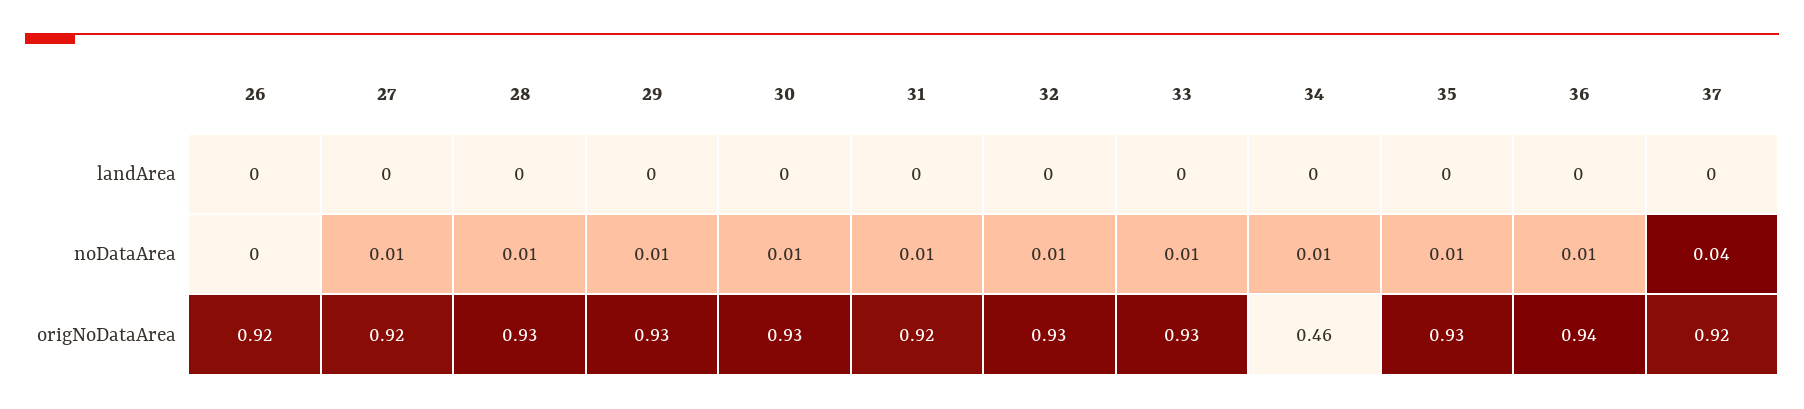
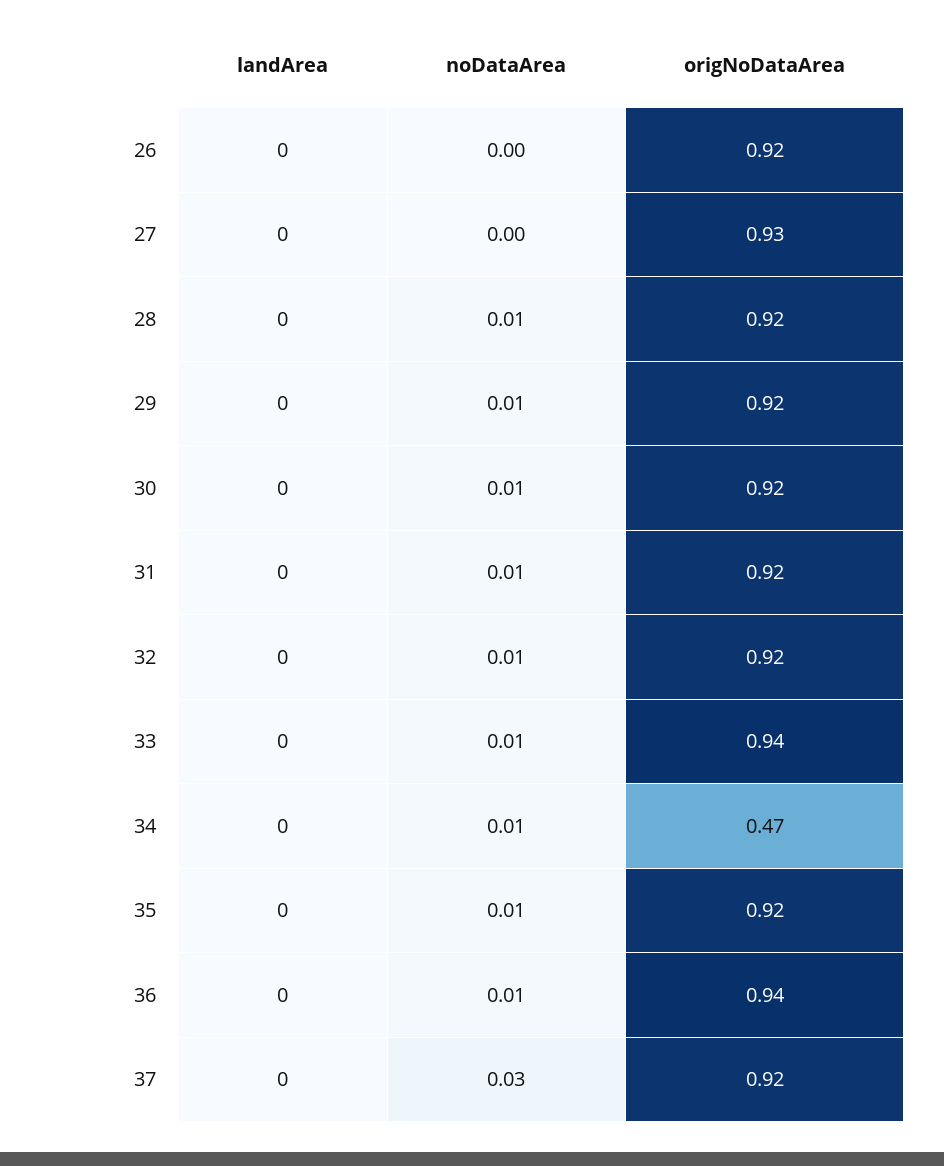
  {
    "26": {
      "landArea": 0,
      "noDataArea": 0,
      "origNoDataArea": 0.92
    },
    "27": {
      "landArea": 0,
-     "noDataArea": 0.01,
+     "noDataArea": 0,
-     "origNoDataArea": 0.92
+     "origNoDataArea": 0.93
    },
    "28": {
      "landArea": 0,
      "noDataArea": 0.01,
-     "origNoDataArea": 0.93
+     "origNoDataArea": 0.92
    },
    "29": {
      "landArea": 0,
      "noDataArea": 0.01,
-     "origNoDataArea": 0.93
+     "origNoDataArea": 0.92
    },
    "30": {
      "landArea": 0,
      "noDataArea": 0.01,
-     "origNoDataArea": 0.93
+     "origNoDataArea": 0.92
    },
    "31": {
      "landArea": 0,
      "noDataArea": 0.01,
      "origNoDataArea": 0.92
    },
    "32": {
      "landArea": 0,
      "noDataArea": 0.01,
-     "origNoDataArea": 0.93
+     "origNoDataArea": 0.92
    },
    "33": {
      "landArea": 0,
      "noDataArea": 0.01,
-     "origNoDataArea": 0.93
+     "origNoDataArea": 0.94
    },
    "34": {
      "landArea": 0,
      "noDataArea": 0.01,
-     "origNoDataArea": 0.46
+     "origNoDataArea": 0.47
    },
    "35": {
      "landArea": 0,
      "noDataArea": 0.01,
-     "origNoDataArea": 0.93
+     "origNoDataArea": 0.92
    },
    "36": {
      "landArea": 0,
      "noDataArea": 0.01,
      "origNoDataArea": 0.94
    },
    "37": {
      "landArea": 0,
-     "noDataArea": 0.04,
+     "noDataArea": 0.03,
      "origNoDataArea": 0.92
    }
  }

